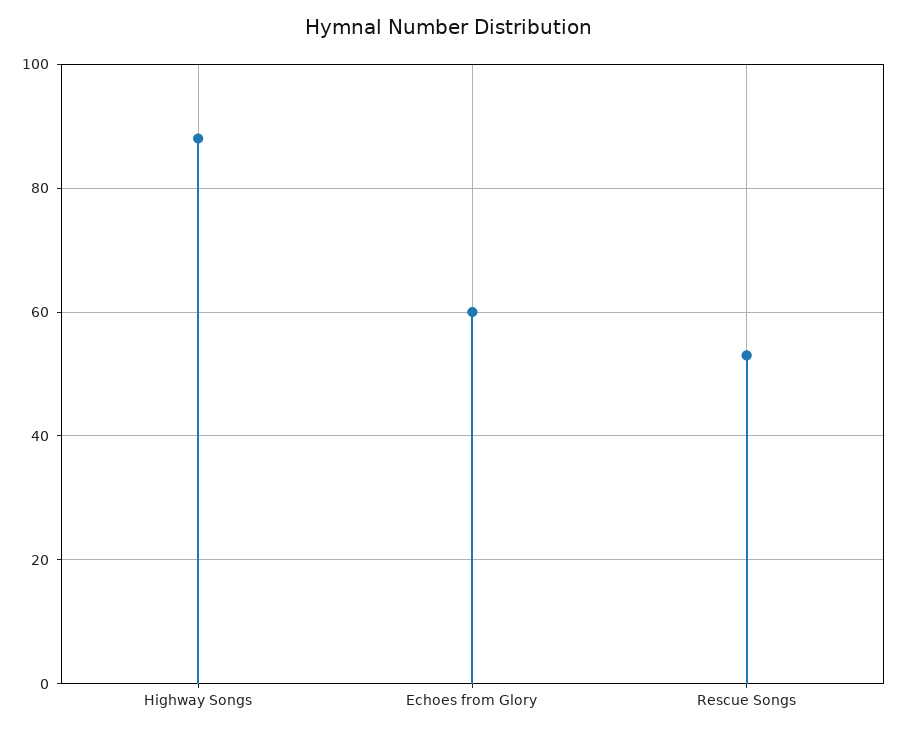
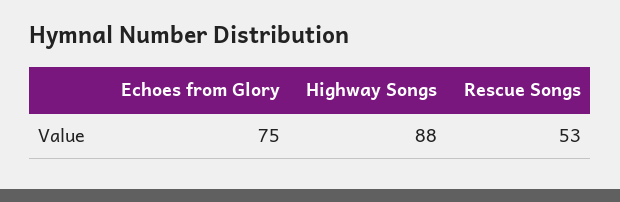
  {
    "Highway Songs": 88,
-   "Echoes from Glory": 60,
+   "Echoes from Glory": 75,
    "Rescue Songs": 53
  }

